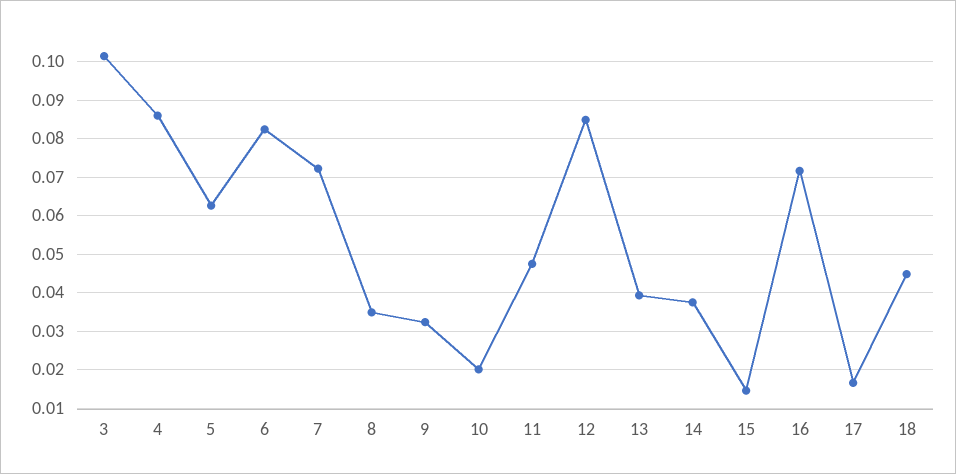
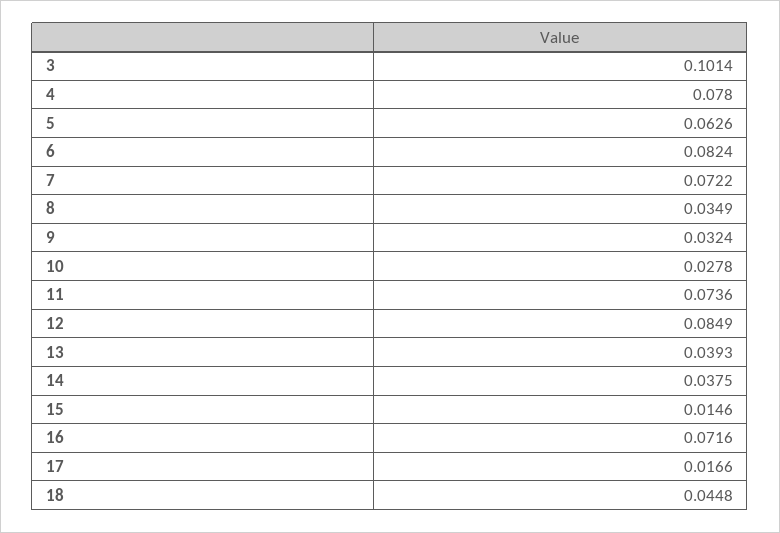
  {
    "3": 0.1014,
-   "4": 0.086,
+   "4": 0.078,
    "5": 0.0626,
    "6": 0.0824,
    "7": 0.0722,
    "8": 0.0349,
    "9": 0.0324,
-   "10": 0.02,
+   "10": 0.0278,
-   "11": 0.048,
+   "11": 0.0736,
    "12": 0.0849,
    "13": 0.0393,
    "14": 0.0375,
    "15": 0.0146,
    "16": 0.0716,
    "17": 0.0166,
    "18": 0.0448
  }

